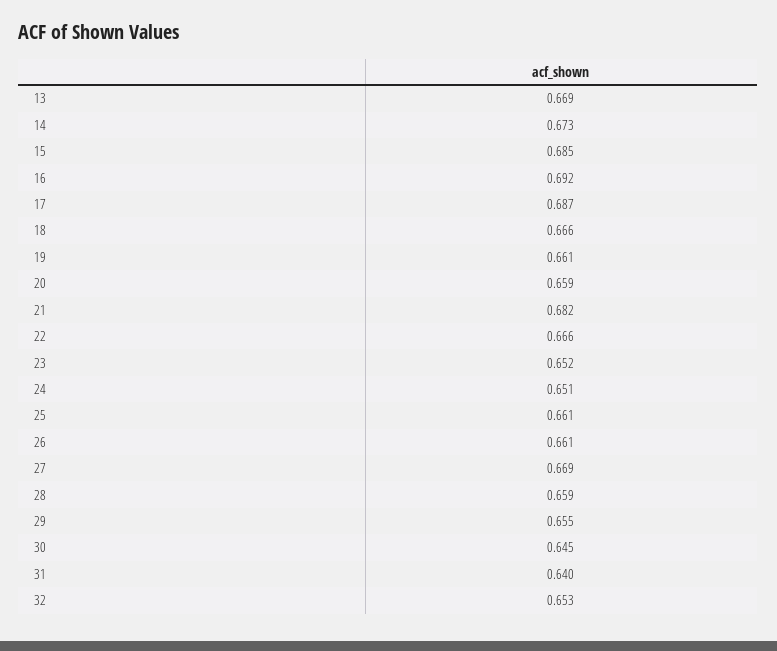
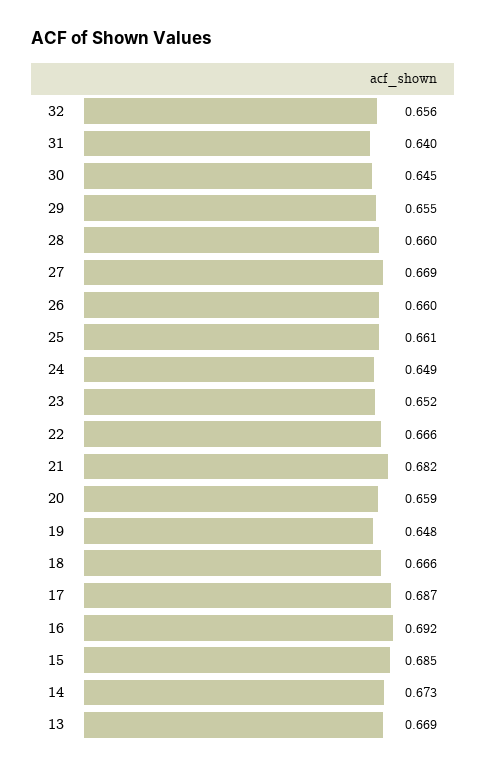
  {
    "13": 0.669,
    "14": 0.673,
    "15": 0.685,
    "16": 0.692,
    "17": 0.687,
    "18": 0.666,
-   "19": 0.661,
+   "19": 0.648,
    "20": 0.659,
    "21": 0.682,
    "22": 0.666,
    "23": 0.652,
-   "24": 0.651,
+   "24": 0.649,
    "25": 0.661,
-   "26": 0.661,
+   "26": 0.66,
    "27": 0.669,
-   "28": 0.659,
+   "28": 0.66,
    "29": 0.655,
    "30": 0.645,
    "31": 0.64,
-   "32": 0.653
+   "32": 0.656
  }

